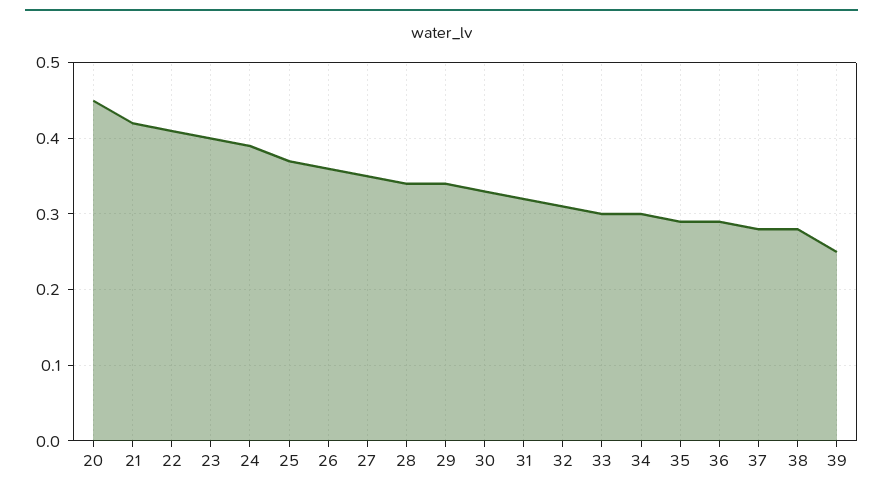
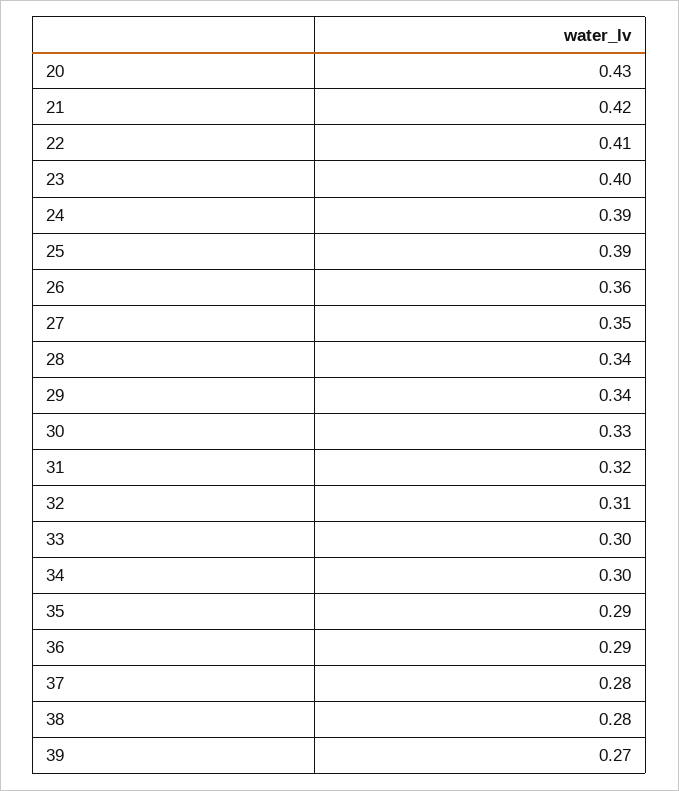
  {
-   "20": 0.45,
+   "20": 0.43,
    "21": 0.42,
    "22": 0.41,
    "23": 0.4,
    "24": 0.39,
-   "25": 0.37,
+   "25": 0.39,
    "26": 0.36,
    "27": 0.35,
    "28": 0.34,
    "29": 0.34,
    "30": 0.33,
    "31": 0.32,
    "32": 0.31,
    "33": 0.3,
    "34": 0.3,
    "35": 0.29,
    "36": 0.29,
    "37": 0.28,
    "38": 0.28,
-   "39": 0.25
+   "39": 0.27
  }

